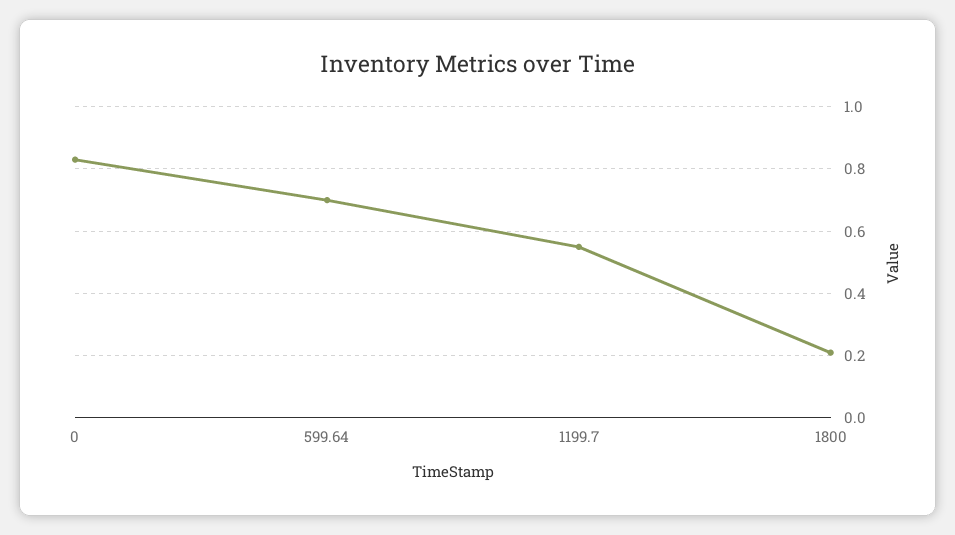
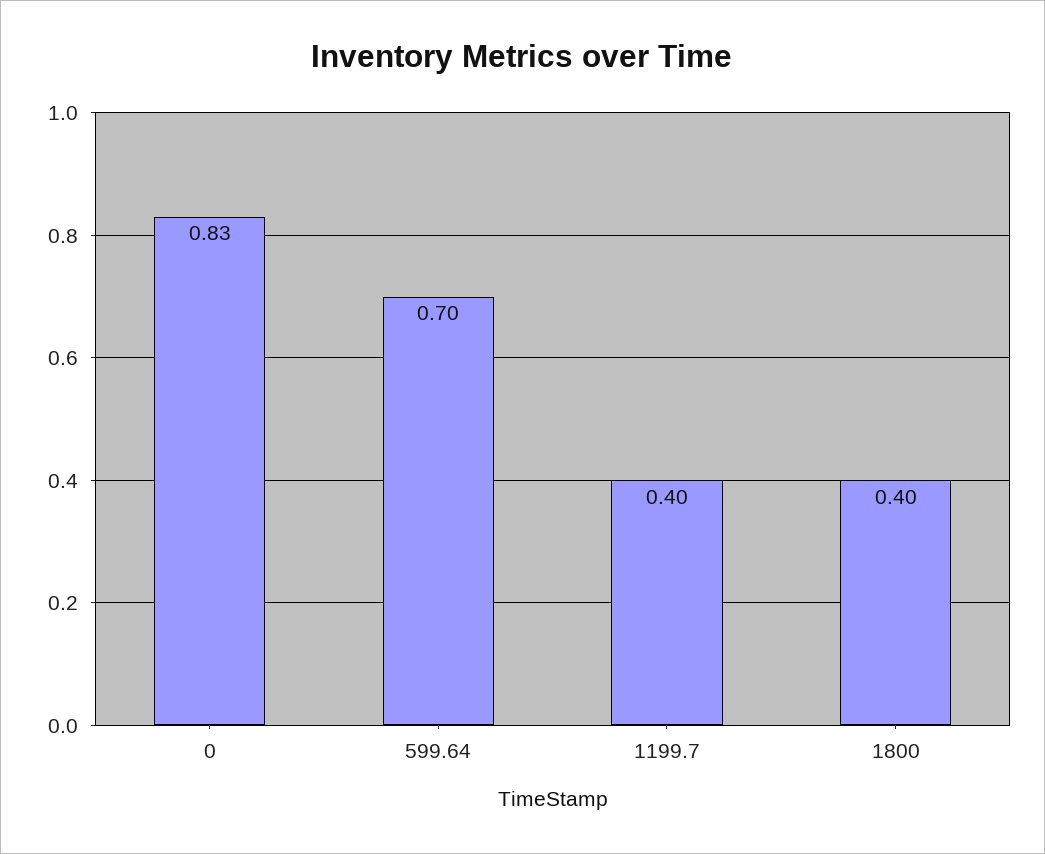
  {
    "0": 0.83,
    "599.64": 0.7,
-   "1199.7": 0.55,
+   "1199.7": 0.4,
-   "1800": 0.2
+   "1800": 0.4
  }

